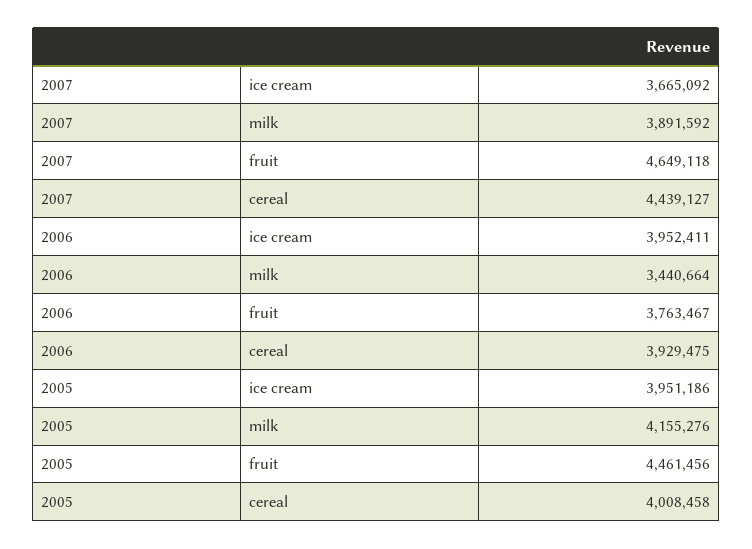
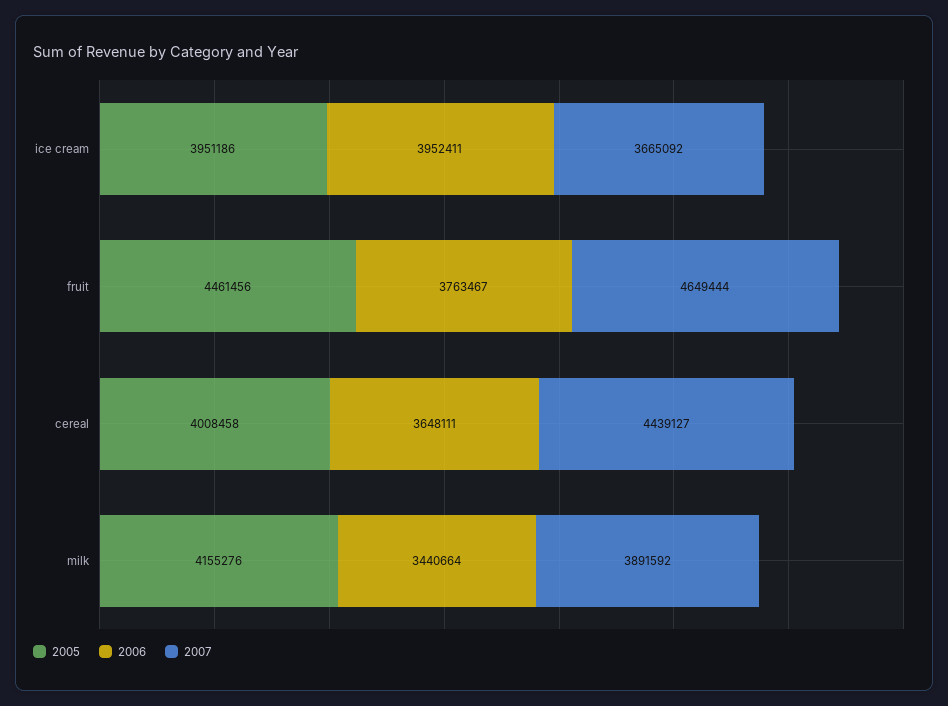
  {
    "2007": {
      "ice cream": 3665092,
      "milk": 3891592,
-     "fruit": 4649118,
+     "fruit": 4649444,
      "cereal": 4439127
    },
    "2006": {
      "ice cream": 3952411,
      "milk": 3440664,
      "fruit": 3763467,
-     "cereal": 3929475
+     "cereal": 3648111
    },
    "2005": {
      "ice cream": 3951186,
      "milk": 4155276,
      "fruit": 4461456,
      "cereal": 4008458
    }
  }

